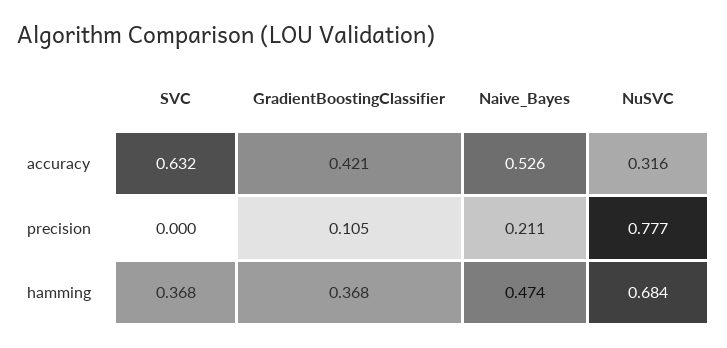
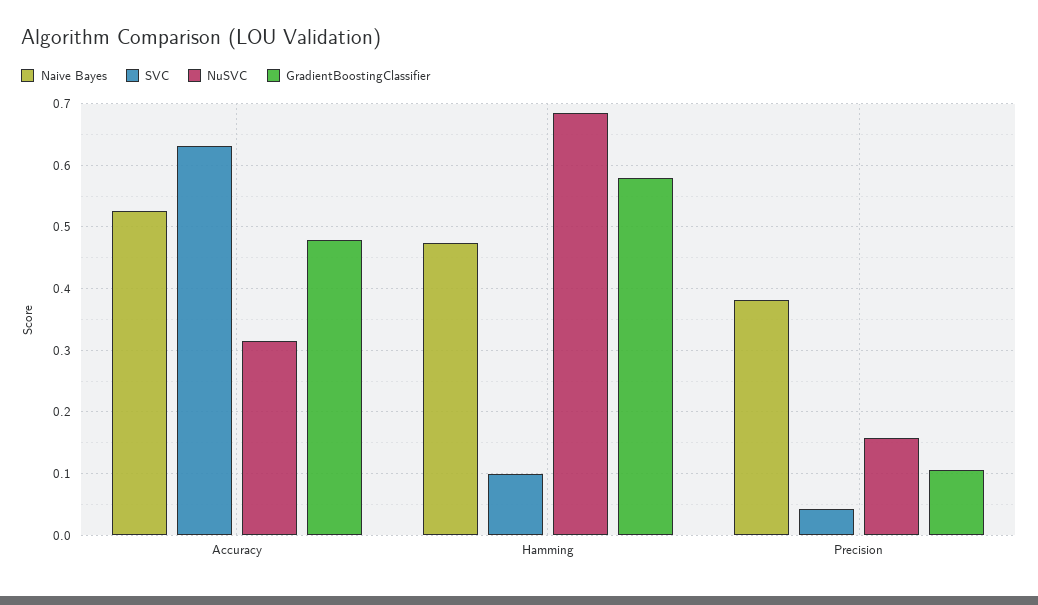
  {
    "SVC": {
      "accuracy": 0.632,
-     "precision": 0,
+     "precision": 0.04,
-     "hamming": 0.368
+     "hamming": 0.1
    },
    "GradientBoostingClassifier": {
-     "accuracy": 0.421,
+     "accuracy": 0.48,
      "precision": 0.105,
-     "hamming": 0.368
+     "hamming": 0.58
    },
    "Naive_Bayes": {
      "accuracy": 0.526,
-     "precision": 0.211,
+     "precision": 0.38,
      "hamming": 0.474
    },
    "NuSVC": {
      "accuracy": 0.316,
-     "precision": 0.777,
+     "precision": 0.16,
      "hamming": 0.684
    }
  }

